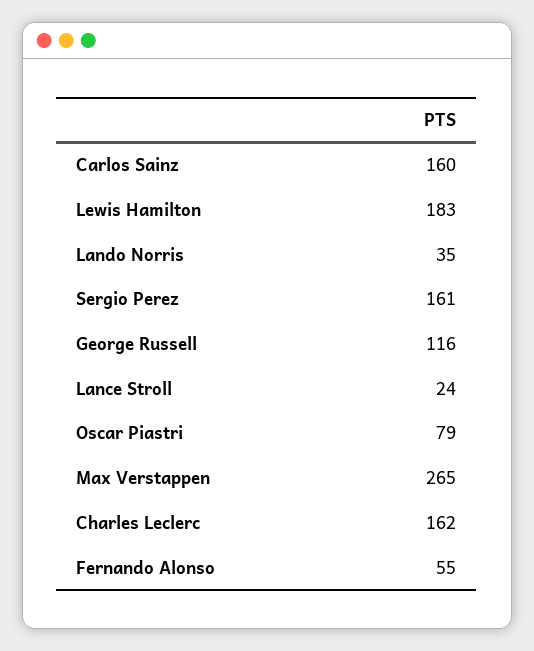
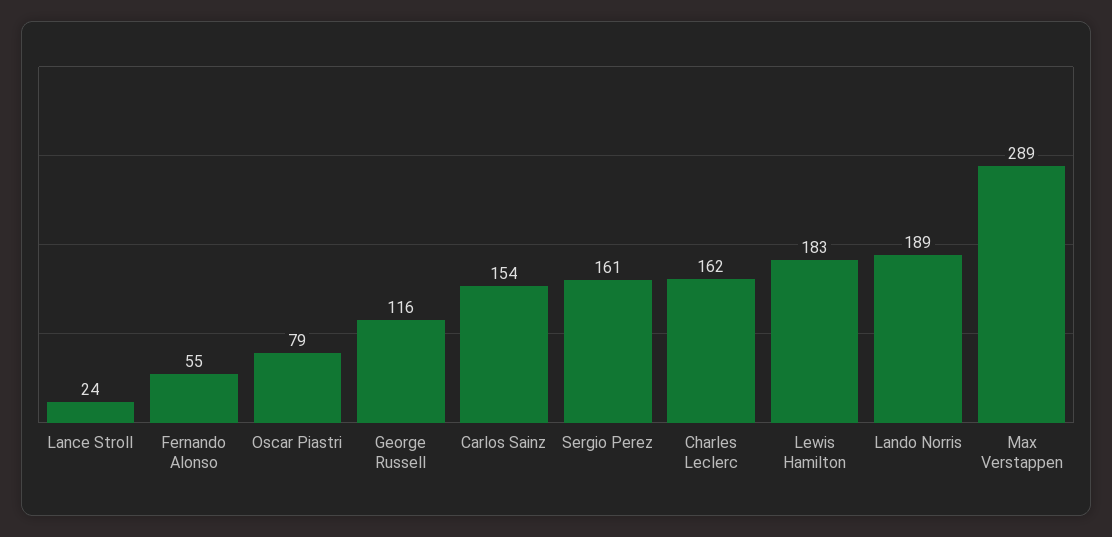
  {
-   "Carlos Sainz": 160,
+   "Carlos Sainz": 154,
    "Lewis Hamilton": 183,
-   "Lando Norris": 35,
+   "Lando Norris": 189,
    "Sergio Perez": 161,
    "George Russell": 116,
    "Lance Stroll": 24,
    "Oscar Piastri": 79,
-   "Max Verstappen": 265,
+   "Max Verstappen": 289,
    "Charles Leclerc": 162,
    "Fernando Alonso": 55
  }

